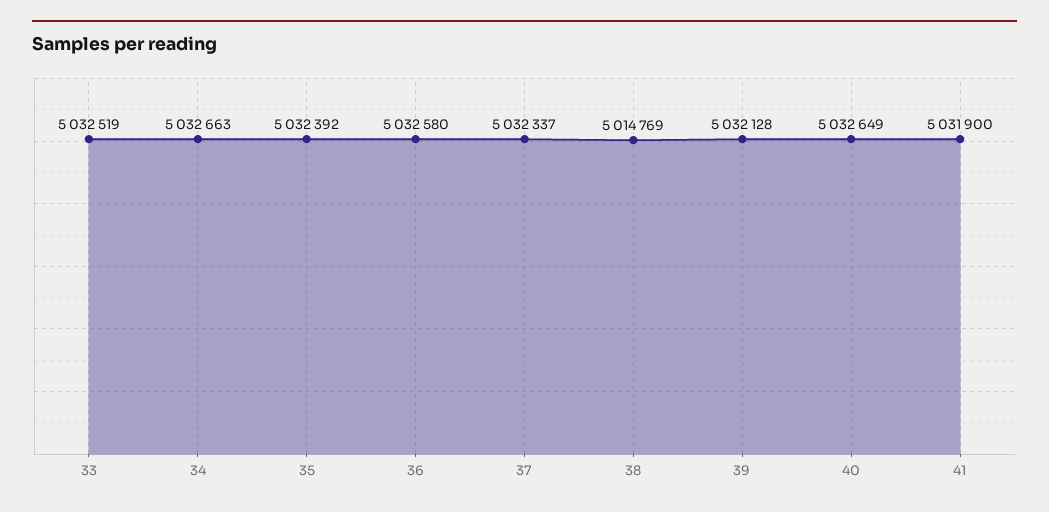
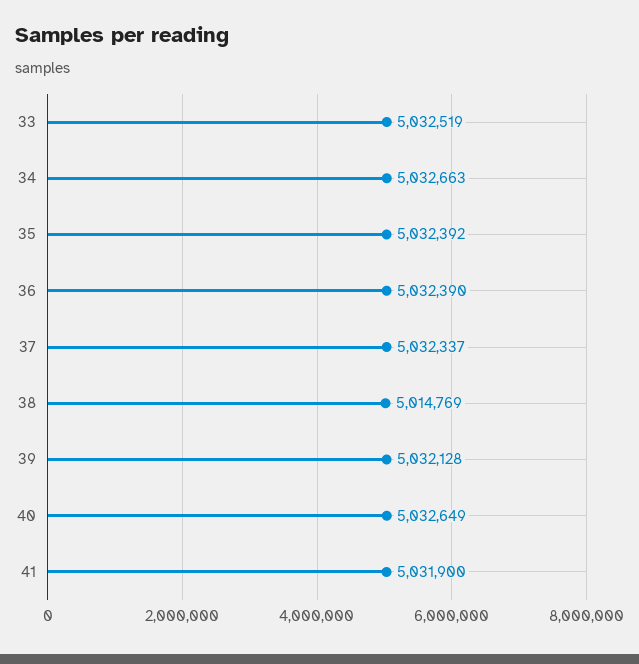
  {
    "33": 5032519,
    "34": 5032663,
    "35": 5032392,
-   "36": 5032580,
+   "36": 5032390,
    "37": 5032337,
    "38": 5014769,
    "39": 5032128,
    "40": 5032649,
    "41": 5031900
  }

